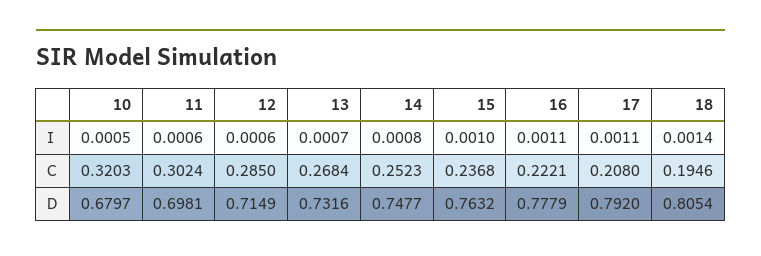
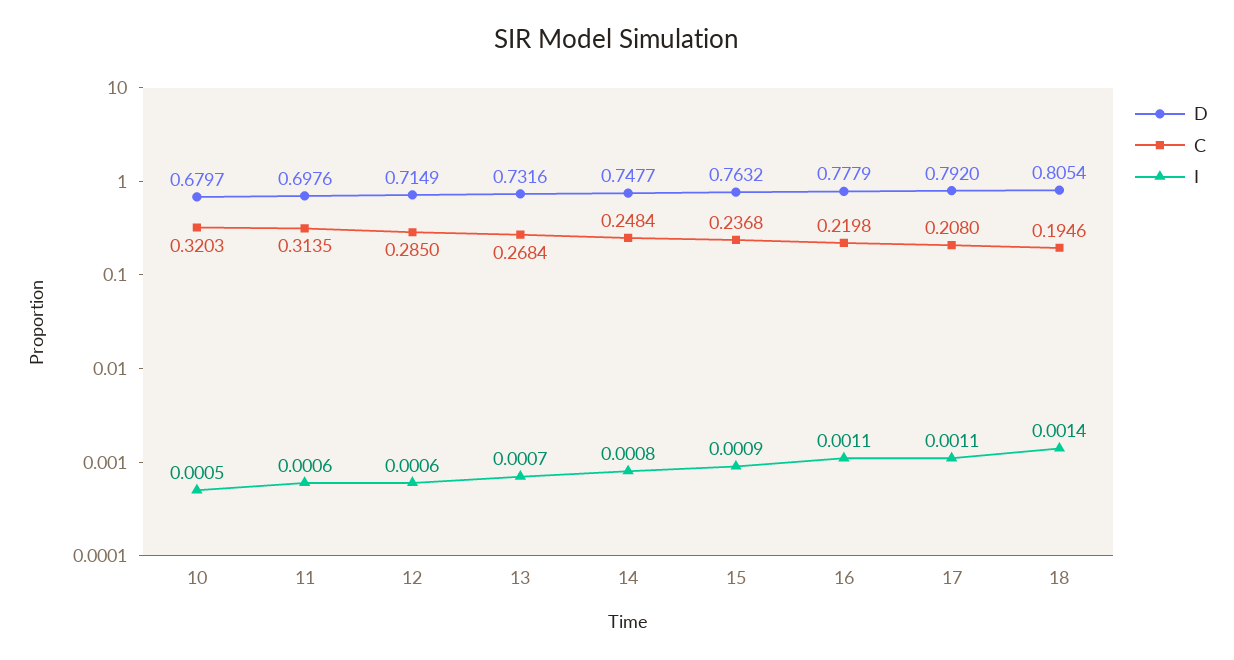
  {
    "I": {
      "10": 0.0005,
      "11": 0.0006,
      "12": 0.0006,
      "13": 0.0007,
      "14": 0.0008,
-     "15": 0.001,
+     "15": 0.0009,
      "16": 0.0011,
      "17": 0.0011,
      "18": 0.0014
    },
    "C": {
      "10": 0.3203,
-     "11": 0.3024,
+     "11": 0.3135,
      "12": 0.285,
      "13": 0.2684,
-     "14": 0.2523,
+     "14": 0.2484,
      "15": 0.2368,
-     "16": 0.2221,
+     "16": 0.2198,
      "17": 0.208,
      "18": 0.1946
    },
    "D": {
      "10": 0.6797,
-     "11": 0.6981,
+     "11": 0.6976,
      "12": 0.7149,
      "13": 0.7316,
      "14": 0.7477,
      "15": 0.7632,
      "16": 0.7779,
      "17": 0.792,
      "18": 0.8054
    }
  }

